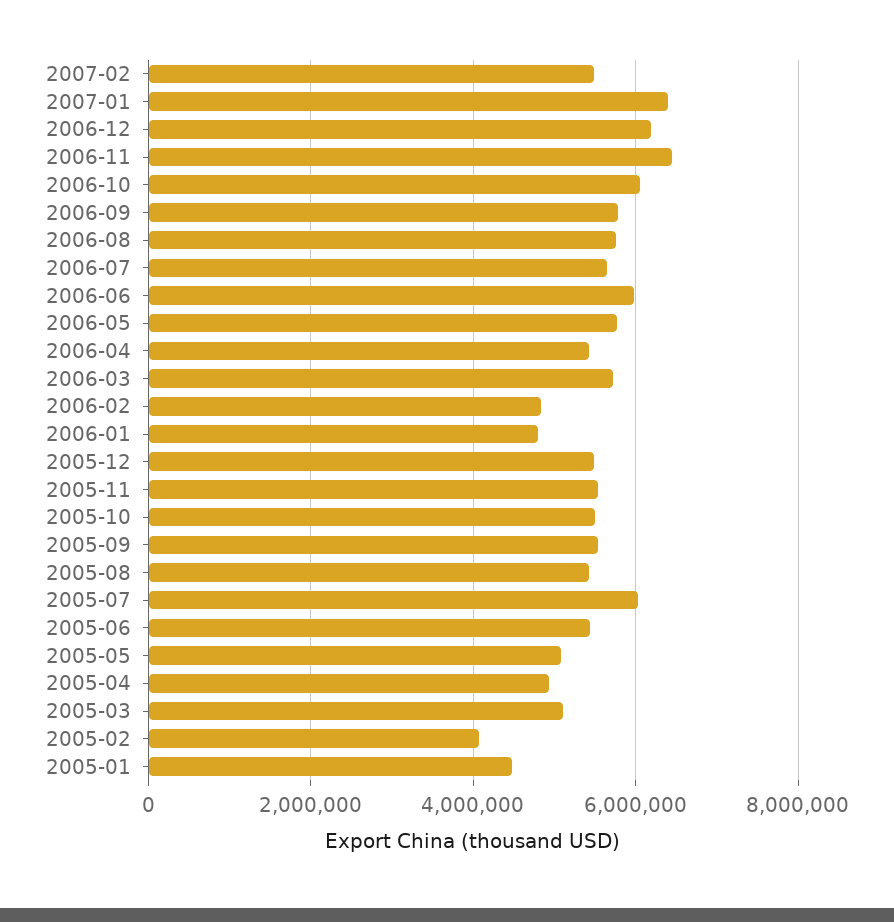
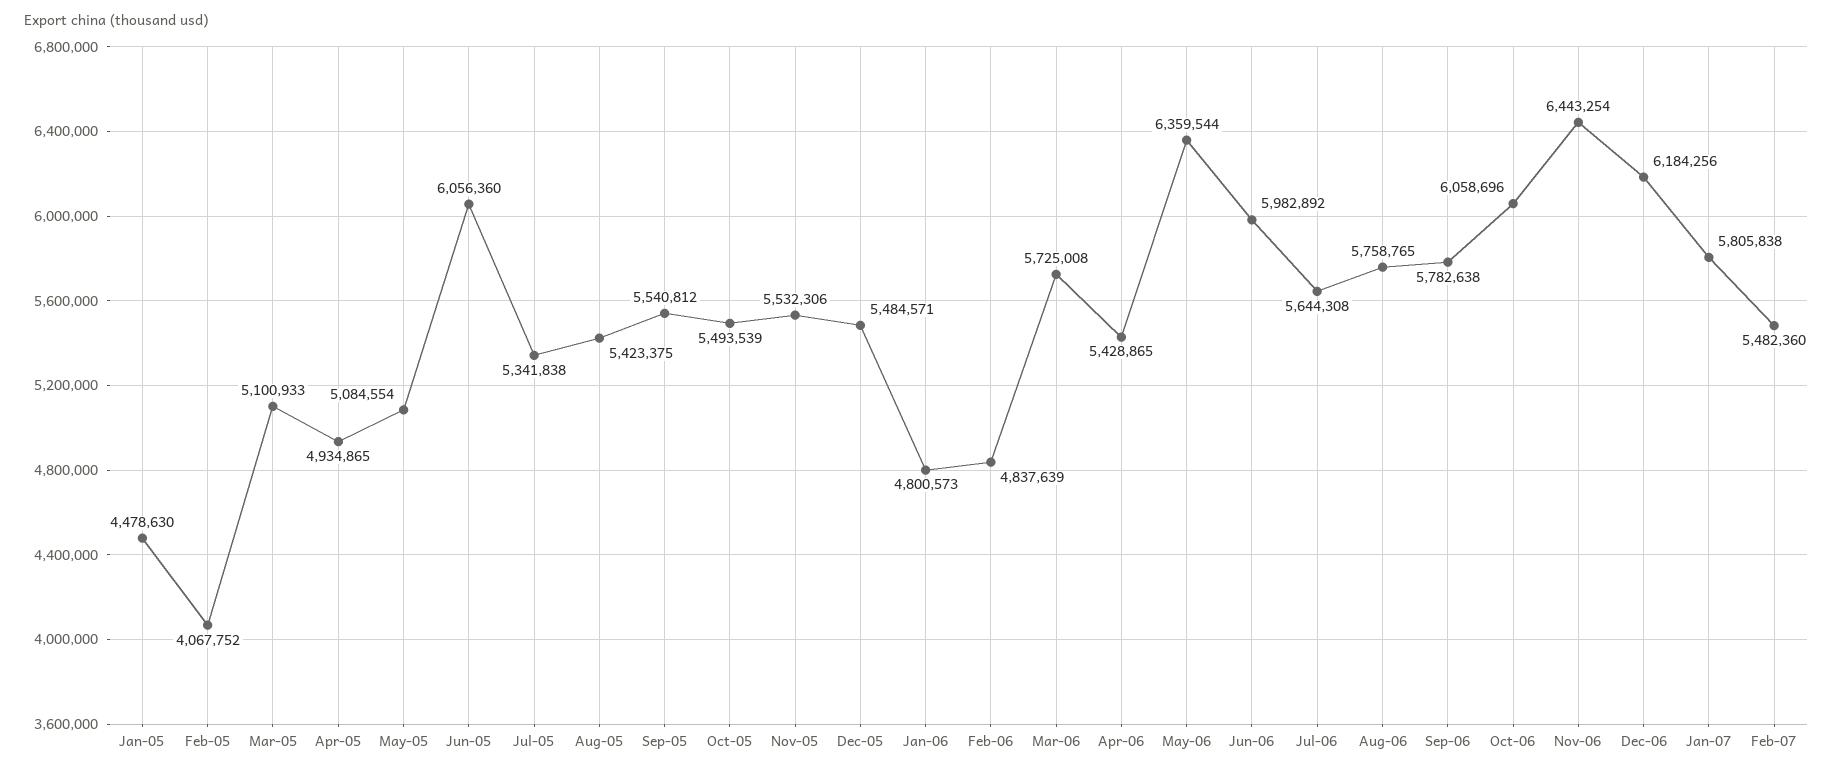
  {
    "2007-02": 5482360,
-   "2007-01": 6400000,
+   "2007-01": 5805838,
    "2006-12": 6184256,
    "2006-11": 6443254,
    "2006-10": 6058696,
    "2006-09": 5782638,
    "2006-08": 5758765,
    "2006-07": 5644308,
    "2006-06": 5982892,
-   "2006-05": 5800000,
+   "2006-05": 6359544,
    "2006-04": 5428865,
    "2006-03": 5725008,
    "2006-02": 4837639,
    "2006-01": 4800573,
    "2005-12": 5484571,
    "2005-11": 5532306,
    "2005-10": 5493539,
    "2005-09": 5540812,
    "2005-08": 5423375,
-   "2005-07": 6000000,
+   "2005-07": 5341838,
-   "2005-06": 5400000,
+   "2005-06": 6056360,
    "2005-05": 5084554,
    "2005-04": 4934865,
    "2005-03": 5100933,
    "2005-02": 4067752,
    "2005-01": 4478630
  }

